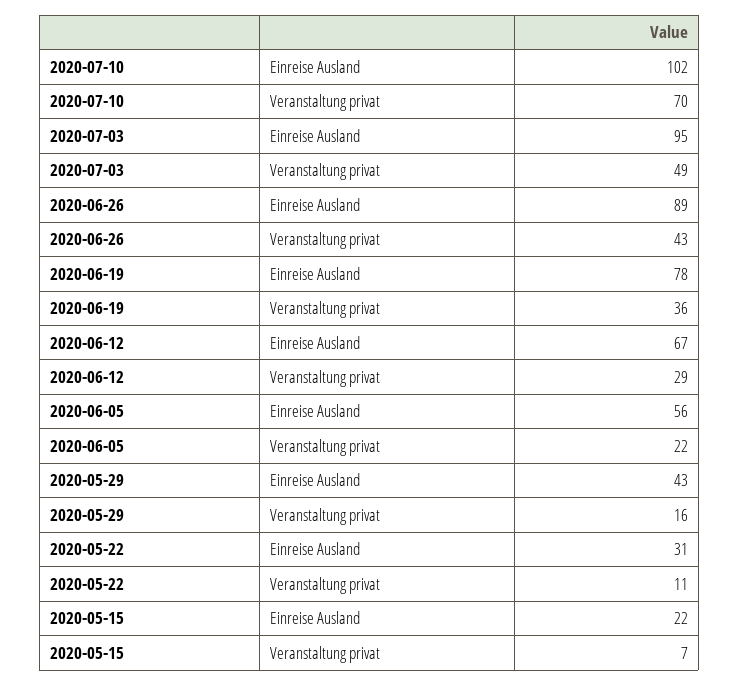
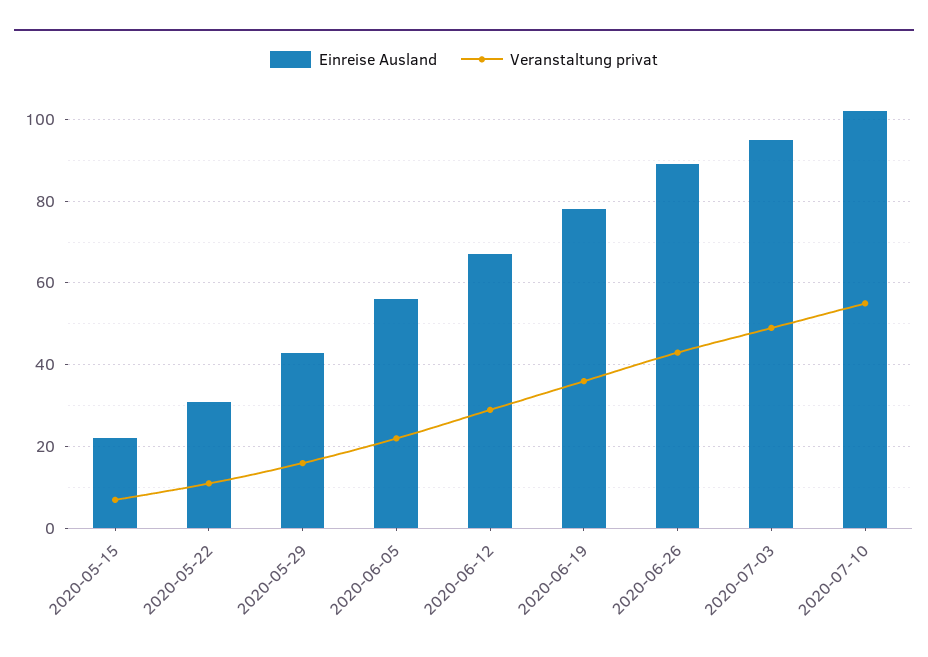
  {
    "Einreise Ausland": {
      "2020-07-10": 102,
      "2020-07-03": 95,
      "2020-06-26": 89,
      "2020-06-19": 78,
      "2020-06-12": 67,
      "2020-06-05": 56,
      "2020-05-29": 43,
      "2020-05-22": 31,
      "2020-05-15": 22
    },
    "Veranstaltung privat": {
-     "2020-07-10": 70,
+     "2020-07-10": 55,
      "2020-07-03": 49,
      "2020-06-26": 43,
      "2020-06-19": 36,
      "2020-06-12": 29,
      "2020-06-05": 22,
      "2020-05-29": 16,
      "2020-05-22": 11,
      "2020-05-15": 7
    }
  }

